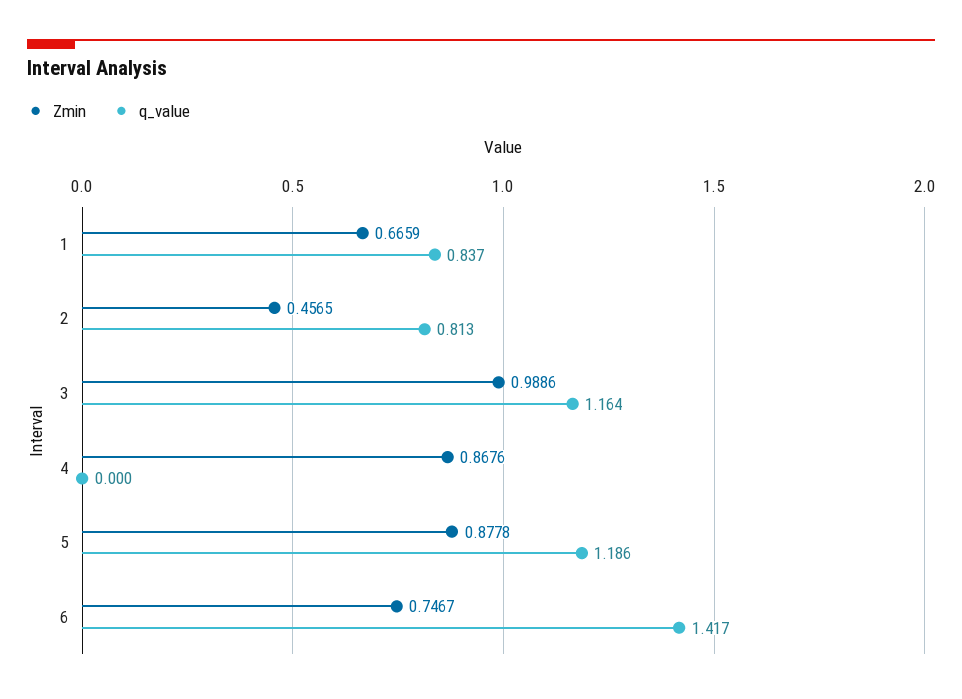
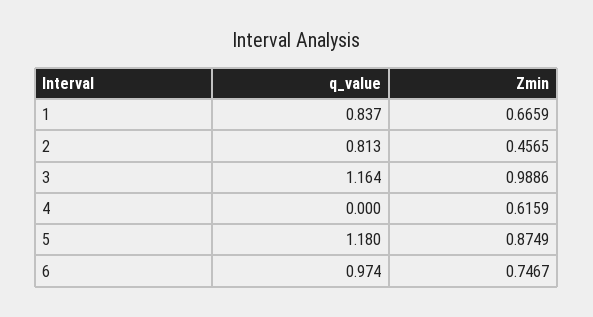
  {
    "Zmin": {
      "1": 0.6659,
      "2": 0.4565,
      "3": 0.9886,
-     "4": 0.8676,
+     "4": 0.6159,
-     "5": 0.8778,
+     "5": 0.8749,
      "6": 0.7467
    },
    "q_value": {
      "1": 0.837,
      "2": 0.813,
      "3": 1.164,
      "4": 0,
-     "5": 1.186,
+     "5": 1.18,
-     "6": 1.417
+     "6": 0.974
    }
  }

